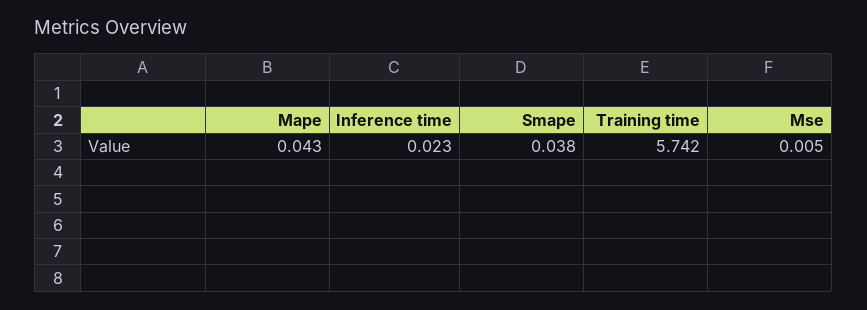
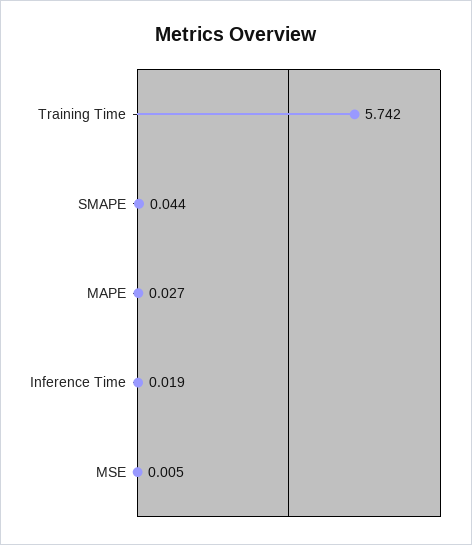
  {
-   "Mape": 0.043,
+   "Mape": 0.027,
-   "Inference time": 0.023,
+   "Inference time": 0.019,
-   "Smape": 0.038,
+   "Smape": 0.044,
    "Training time": 5.742,
    "Mse": 0.005
  }

